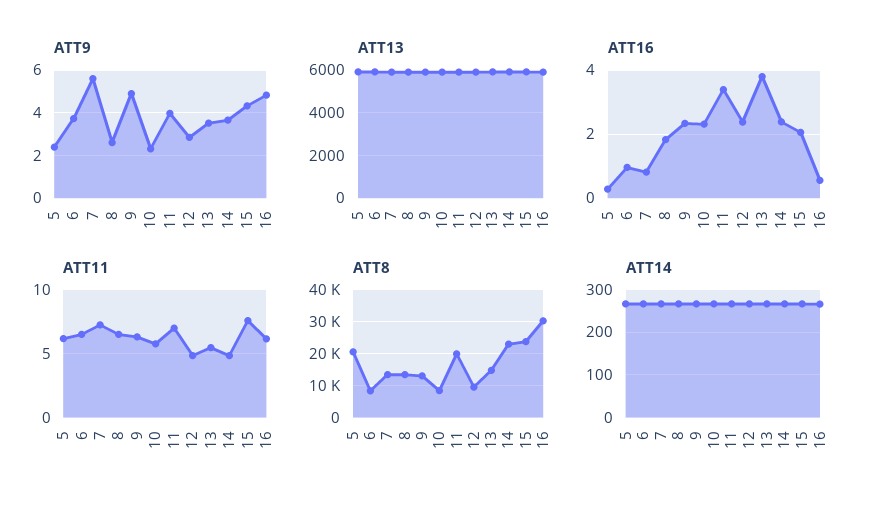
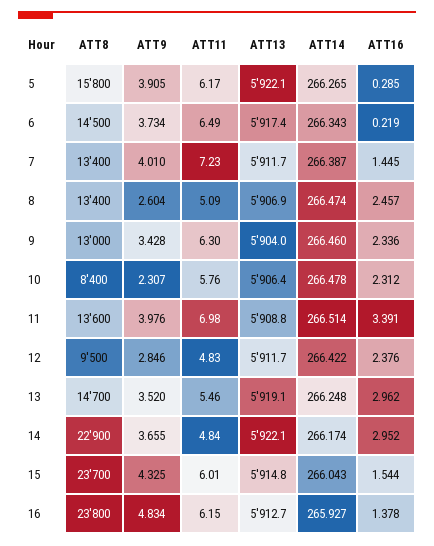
  {
    "ATT9": {
-     "5": 2.5,
+     "5": 3.905,
      "6": 3.734,
-     "7": 5.5,
+     "7": 4.01,
      "8": 2.604,
-     "9": 5,
+     "9": 3.428,
      "10": 2.307,
      "11": 3.976,
      "12": 2.846,
      "13": 3.52,
      "14": 3.655,
      "15": 4.325,
      "16": 4.834
    },
    "ATT13": {
      "5": 5922.1,
      "6": 5917.4,
      "7": 5911.7,
      "8": 5906.9,
      "9": 5904,
      "10": 5906.4,
      "11": 5908.8,
      "12": 5911.7,
      "13": 5919.1,
      "14": 5922.1,
      "15": 5914.8,
      "16": 5912.7
    },
    "ATT16": {
      "5": 0.285,
-     "6": 1,
+     "6": 0.219,
-     "7": 0.8,
+     "7": 1.445,
-     "8": 1.8,
+     "8": 2.457,
      "9": 2.336,
      "10": 2.312,
      "11": 3.391,
      "12": 2.376,
-     "13": 3.8,
+     "13": 2.962,
-     "14": 2.4,
+     "14": 2.952,
-     "15": 2,
+     "15": 1.544,
-     "16": 0.6
+     "16": 1.378
    },
    "ATT11": {
      "5": 6.17,
      "6": 6.49,
      "7": 7.23,
-     "8": 6.5,
+     "8": 5.09,
      "9": 6.3,
      "10": 5.76,
      "11": 6.98,
      "12": 4.83,
      "13": 5.46,
      "14": 4.84,
-     "15": 7.5,
+     "15": 6.01,
      "16": 6.15
    },
    "ATT8": {
-     "5": 20000,
+     "5": 15800,
-     "6": 8000,
+     "6": 14500,
      "7": 13400,
      "8": 13400,
      "9": 13000,
      "10": 8400,
-     "11": 20000,
+     "11": 13600,
      "12": 9500,
      "13": 14700,
      "14": 22900,
      "15": 23700,
-     "16": 30000
+     "16": 23800
    },
    "ATT14": {
      "5": 266.265,
      "6": 266.343,
      "7": 266.387,
      "8": 266.474,
      "9": 266.46,
      "10": 266.478,
      "11": 266.514,
      "12": 266.422,
      "13": 266.248,
      "14": 266.174,
      "15": 266.043,
      "16": 265.927
    }
  }

